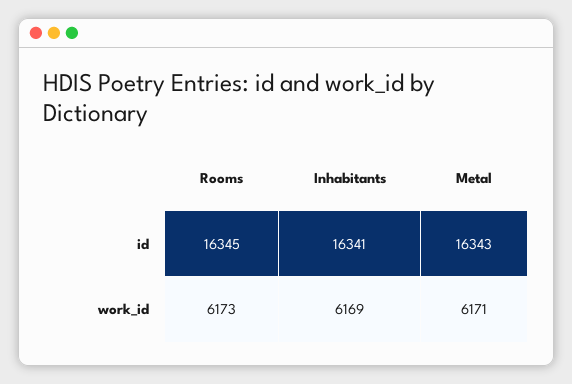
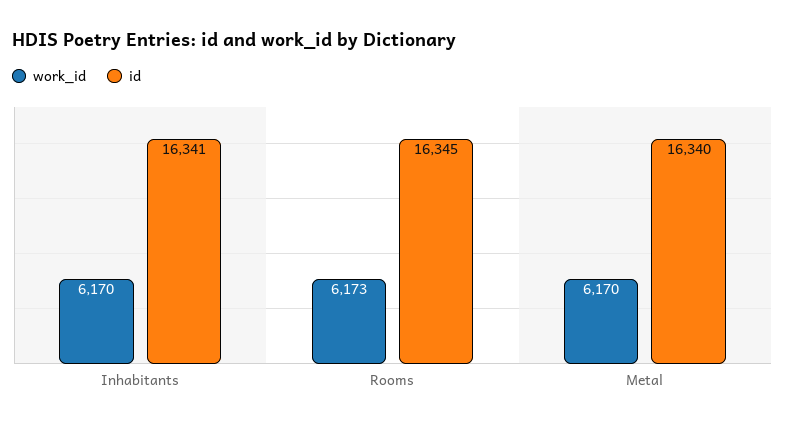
  {
    "id": {
      "Rooms": 16345,
      "Inhabitants": 16341,
-     "Metal": 16343
+     "Metal": 16340
    },
    "work_id": {
      "Rooms": 6173,
-     "Inhabitants": 6169,
+     "Inhabitants": 6170,
-     "Metal": 6171
+     "Metal": 6170
    }
  }

